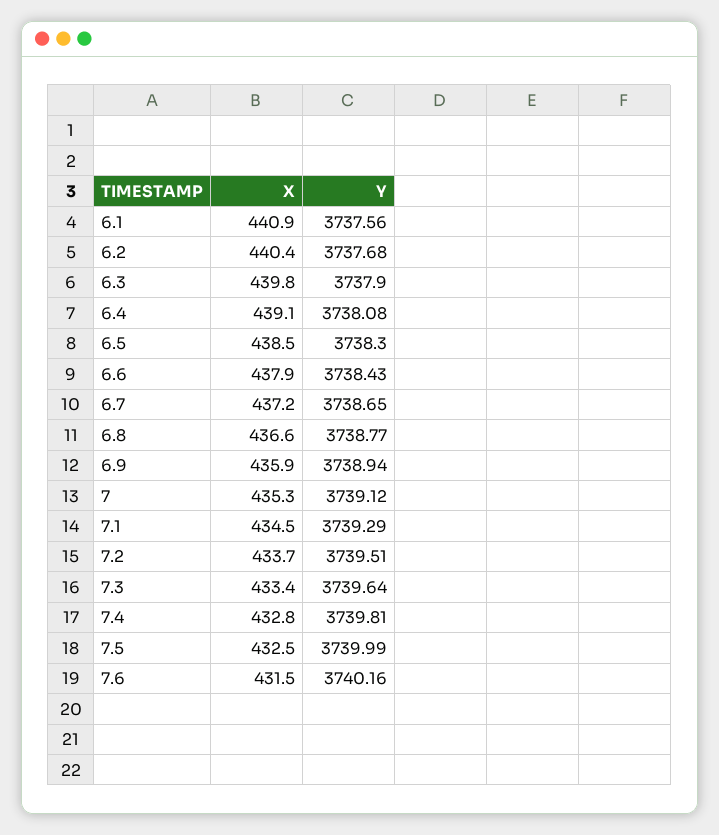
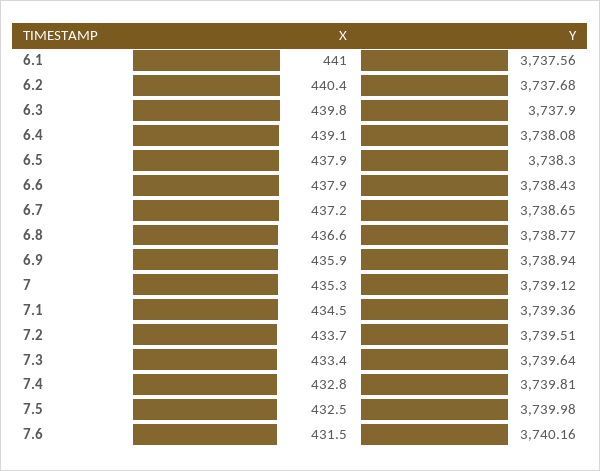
  {
    "X": {
-     "6.1": 440.9,
+     "6.1": 441,
      "6.2": 440.4,
      "6.3": 439.8,
      "6.4": 439.1,
-     "6.5": 438.5,
+     "6.5": 437.9,
      "6.6": 437.9,
      "6.7": 437.2,
      "6.8": 436.6,
      "6.9": 435.9,
      "7": 435.3,
      "7.1": 434.5,
      "7.2": 433.7,
      "7.3": 433.4,
      "7.4": 432.8,
      "7.5": 432.5,
      "7.6": 431.5
    },
    "Y": {
      "6.1": 3737.56,
      "6.2": 3737.68,
      "6.3": 3737.9,
      "6.4": 3738.08,
      "6.5": 3738.3,
      "6.6": 3738.43,
      "6.7": 3738.65,
      "6.8": 3738.77,
      "6.9": 3738.94,
      "7": 3739.12,
-     "7.1": 3739.29,
+     "7.1": 3739.36,
      "7.2": 3739.51,
      "7.3": 3739.64,
      "7.4": 3739.81,
-     "7.5": 3739.99,
+     "7.5": 3739.98,
      "7.6": 3740.16
    }
  }

